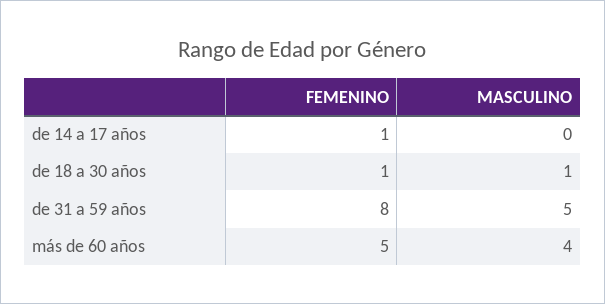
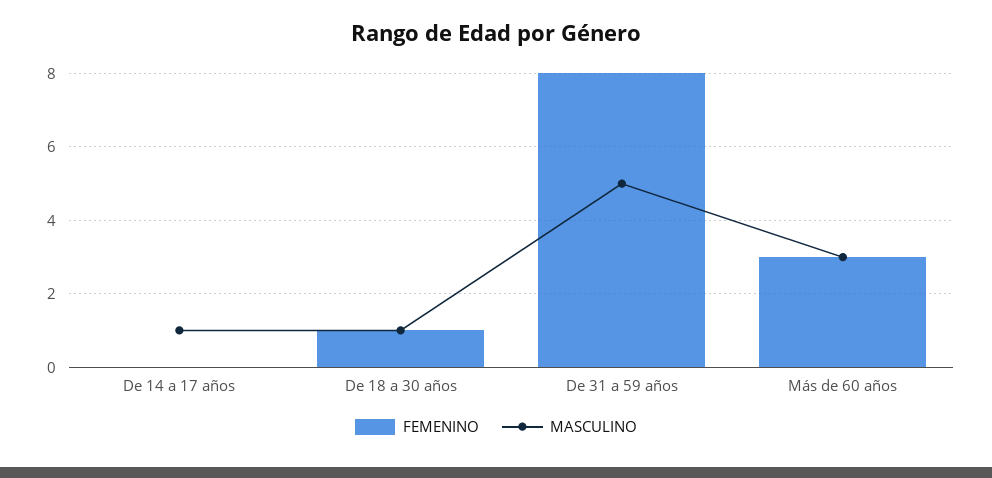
  {
    "FEMENINO": {
-     "de 14 a 17 años": 1,
+     "de 14 a 17 años": 0,
      "de 18 a 30 años": 1,
      "de 31 a 59 años": 8,
-     "más de 60 años": 5
+     "más de 60 años": 3
    },
    "MASCULINO": {
-     "de 14 a 17 años": 0,
+     "de 14 a 17 años": 1,
      "de 18 a 30 años": 1,
      "de 31 a 59 años": 5,
-     "más de 60 años": 4
+     "más de 60 años": 3
    }
  }

